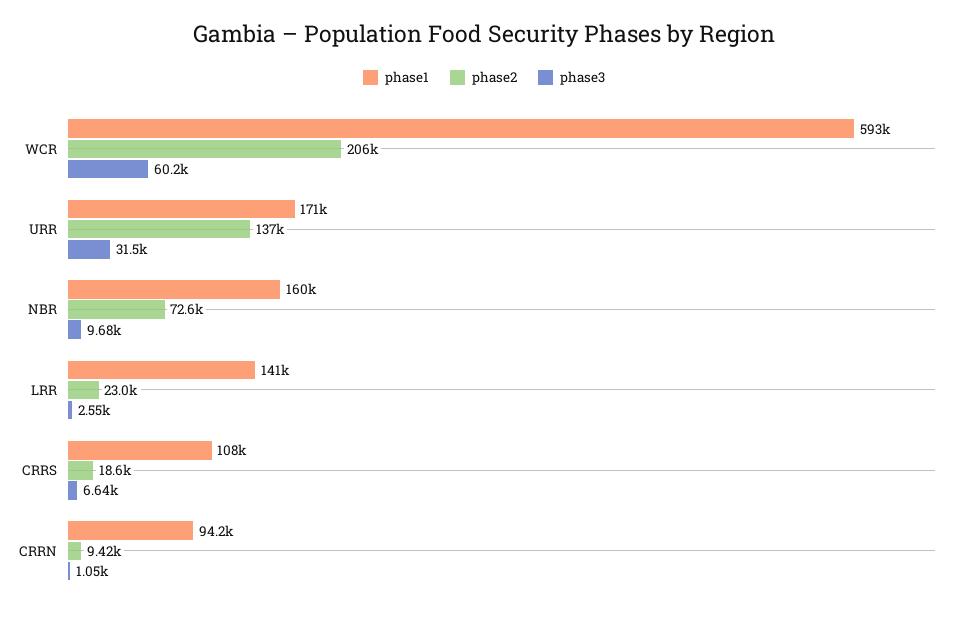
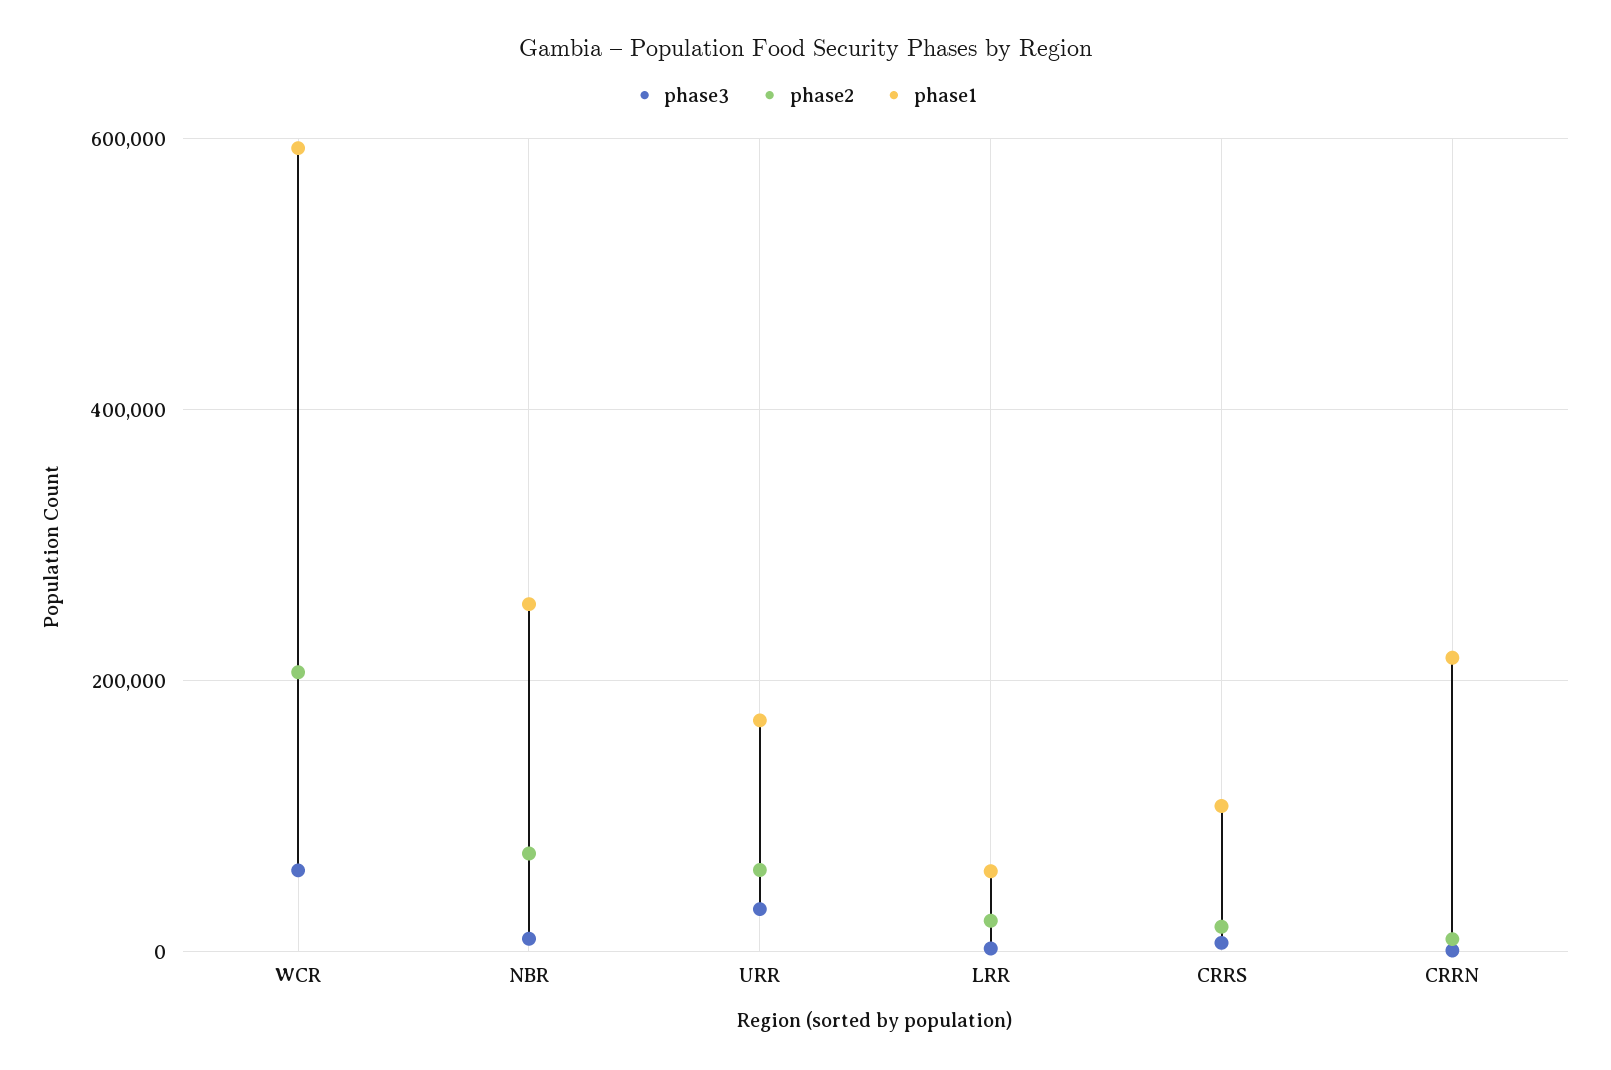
  {
    "phase1": {
      "WCR": 593000,
      "URR": 171000,
-     "NBR": 160000,
+     "NBR": 260000,
-     "LRR": 141000,
+     "LRR": 60000,
      "CRRS": 108000,
-     "CRRN": 94200
+     "CRRN": 220000
    },
    "phase2": {
      "WCR": 206000,
-     "URR": 137000,
+     "URR": 60000,
      "NBR": 72600,
      "LRR": 23000,
      "CRRS": 18600,
      "CRRN": 9420
    },
    "phase3": {
      "WCR": 60200,
      "URR": 31500,
      "NBR": 9680,
      "LRR": 2550,
      "CRRS": 6640,
      "CRRN": 1050
    }
  }

